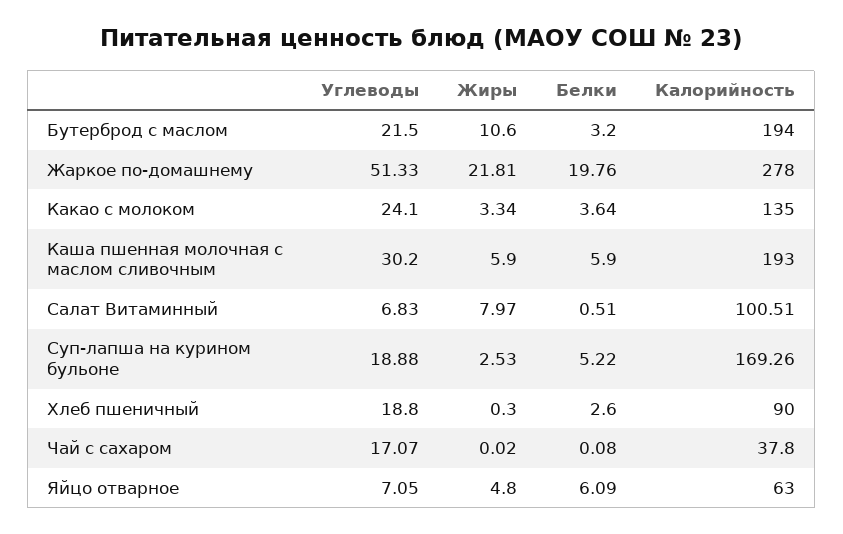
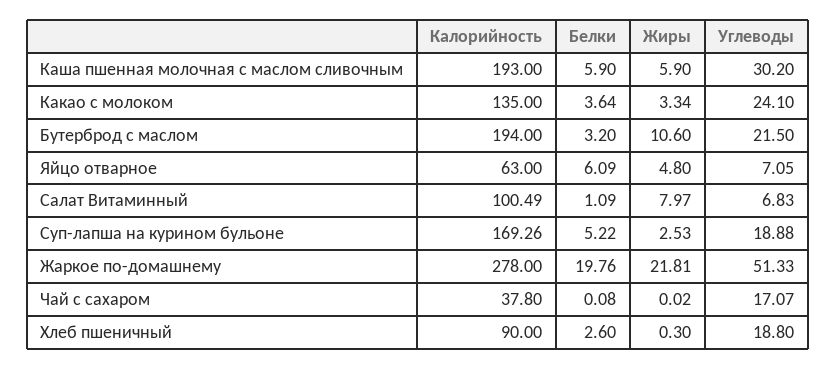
  {
    "Углеводы": {
      "Бутерброд с маслом": 21.5,
      "Жаркое по-домашнему": 51.33,
      "Какао с молоком": 24.1,
      "Каша пшенная молочная с маслом сливочным": 30.2,
      "Салат Витаминный": 6.83,
      "Суп-лапша на курином бульоне": 18.88,
      "Хлеб пшеничный": 18.8,
      "Чай с сахаром": 17.07,
      "Яйцо отварное": 7.05
    },
    "Жиры": {
      "Бутерброд с маслом": 10.6,
      "Жаркое по-домашнему": 21.81,
      "Какао с молоком": 3.34,
      "Каша пшенная молочная с маслом сливочным": 5.9,
      "Салат Витаминный": 7.97,
      "Суп-лапша на курином бульоне": 2.53,
      "Хлеб пшеничный": 0.3,
      "Чай с сахаром": 0.02,
      "Яйцо отварное": 4.8
    },
    "Белки": {
      "Бутерброд с маслом": 3.2,
      "Жаркое по-домашнему": 19.76,
      "Какао с молоком": 3.64,
      "Каша пшенная молочная с маслом сливочным": 5.9,
-     "Салат Витаминный": 0.51,
+     "Салат Витаминный": 1.09,
      "Суп-лапша на курином бульоне": 5.22,
      "Хлеб пшеничный": 2.6,
      "Чай с сахаром": 0.08,
      "Яйцо отварное": 6.09
    },
    "Калорийность": {
      "Бутерброд с маслом": 194,
      "Жаркое по-домашнему": 278,
      "Какао с молоком": 135,
      "Каша пшенная молочная с маслом сливочным": 193,
-     "Салат Витаминный": 100.51,
+     "Салат Витаминный": 100.49,
      "Суп-лапша на курином бульоне": 169.26,
      "Хлеб пшеничный": 90,
      "Чай с сахаром": 37.8,
      "Яйцо отварное": 63
    }
  }

